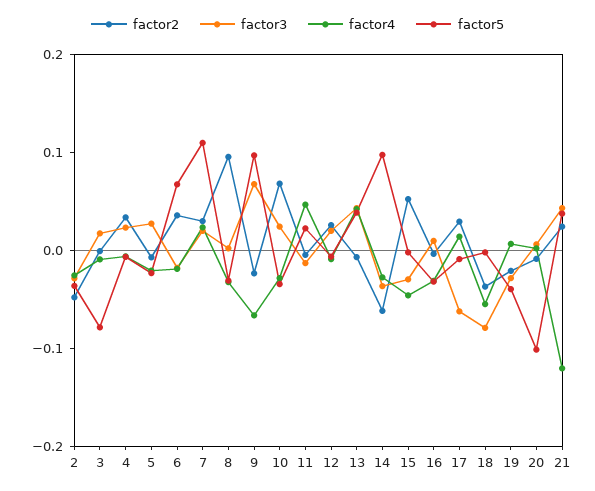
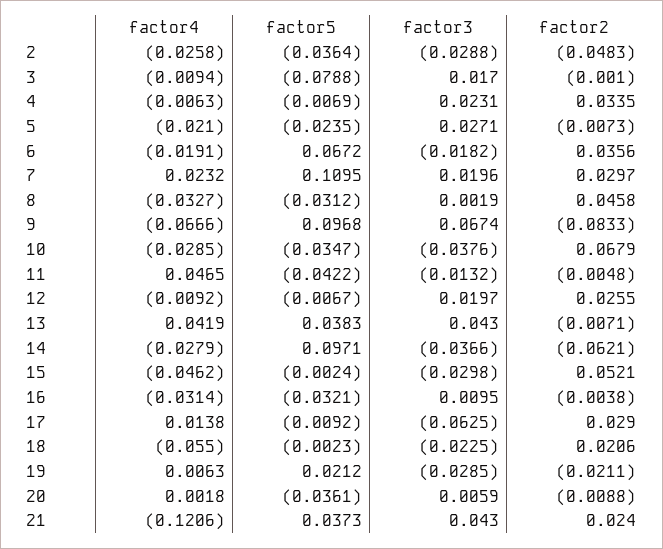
  {
    "factor2": {
      "2": -0.0483,
      "3": -0.001,
      "4": 0.0335,
      "5": -0.0073,
      "6": 0.0356,
      "7": 0.0297,
-     "8": 0.1,
+     "8": 0.0458,
-     "9": -0.02,
+     "9": -0.0833,
      "10": 0.0679,
      "11": -0.0048,
      "12": 0.0255,
      "13": -0.0071,
      "14": -0.0621,
      "15": 0.0521,
      "16": -0.0038,
      "17": 0.029,
-     "18": -0.04,
+     "18": 0.0206,
      "19": -0.0211,
      "20": -0.0088,
      "21": 0.024
    },
    "factor3": {
      "2": -0.0288,
      "3": 0.017,
      "4": 0.0231,
      "5": 0.0271,
      "6": -0.0182,
      "7": 0.0196,
      "8": 0.0019,
      "9": 0.0674,
-     "10": 0.02,
+     "10": -0.0376,
      "11": -0.0132,
      "12": 0.0197,
      "13": 0.043,
      "14": -0.0366,
      "15": -0.0298,
      "16": 0.0095,
      "17": -0.0625,
-     "18": -0.08,
+     "18": -0.0225,
      "19": -0.0285,
      "20": 0.0059,
      "21": 0.043
    },
    "factor4": {
      "2": -0.0258,
      "3": -0.0094,
      "4": -0.0063,
      "5": -0.021,
      "6": -0.0191,
      "7": 0.0232,
      "8": -0.0327,
      "9": -0.0666,
      "10": -0.0285,
      "11": 0.0465,
      "12": -0.0092,
      "13": 0.0419,
      "14": -0.0279,
      "15": -0.0462,
      "16": -0.0314,
      "17": 0.0138,
      "18": -0.055,
      "19": 0.0063,
      "20": 0.0018,
      "21": -0.1206
    },
    "factor5": {
      "2": -0.0364,
      "3": -0.0788,
      "4": -0.0069,
      "5": -0.0235,
      "6": 0.0672,
      "7": 0.1095,
      "8": -0.0312,
      "9": 0.0968,
      "10": -0.0347,
-     "11": 0.02,
+     "11": -0.0422,
      "12": -0.0067,
      "13": 0.0383,
      "14": 0.0971,
      "15": -0.0024,
      "16": -0.0321,
      "17": -0.0092,
      "18": -0.0023,
-     "19": -0.04,
+     "19": 0.0212,
-     "20": -0.1,
+     "20": -0.0361,
      "21": 0.0373
    }
  }

